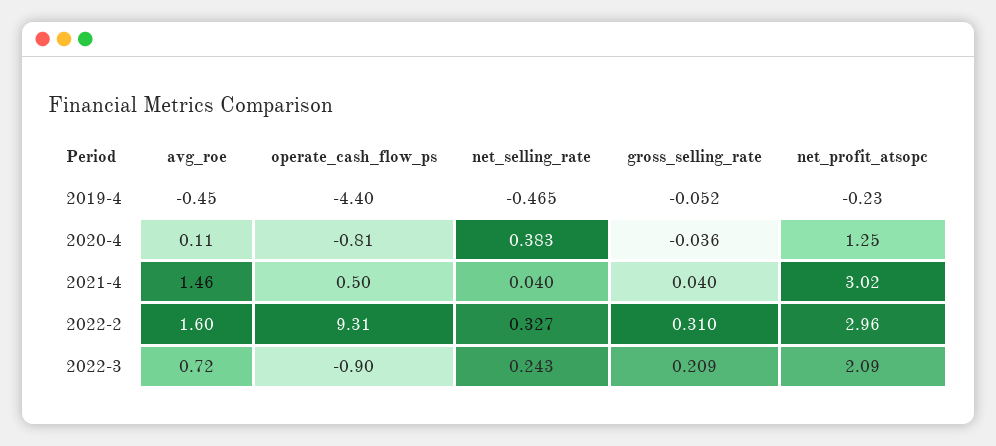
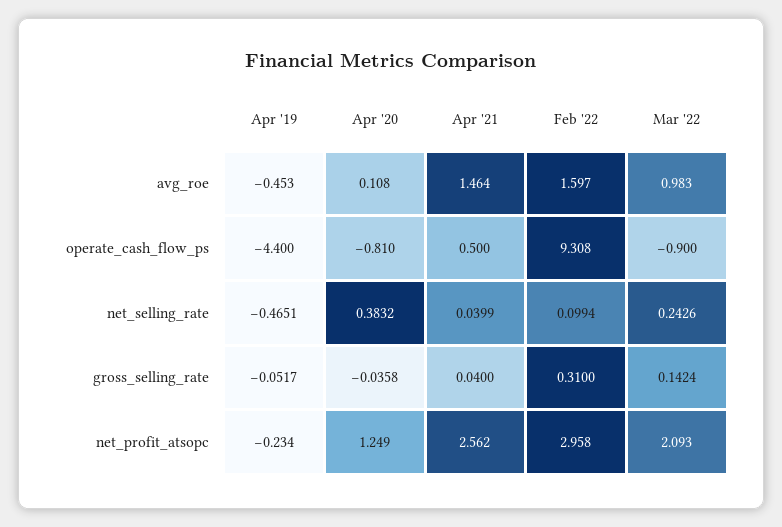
  {
    "avg_roe": {
      "2019-4": -0.453,
      "2020-4": 0.108,
      "2021-4": 1.464,
      "2022-2": 1.597,
-     "2022-3": 0.72
+     "2022-3": 0.983
    },
    "operate_cash_flow_ps": {
      "2019-4": -4.4,
      "2020-4": -0.81,
      "2021-4": 0.5,
      "2022-2": 9.308,
      "2022-3": -0.9
    },
    "net_selling_rate": {
      "2019-4": -0.4651,
      "2020-4": 0.3832,
      "2021-4": 0.0399,
-     "2022-2": 0.327,
+     "2022-2": 0.0994,
      "2022-3": 0.2426
    },
    "gross_selling_rate": {
      "2019-4": -0.0517,
      "2020-4": -0.0358,
      "2021-4": 0.04,
      "2022-2": 0.31,
-     "2022-3": 0.209
+     "2022-3": 0.1424
    },
    "net_profit_atsopc": {
      "2019-4": -0.234,
      "2020-4": 1.249,
-     "2021-4": 3.02,
+     "2021-4": 2.562,
      "2022-2": 2.958,
      "2022-3": 2.093
    }
  }

